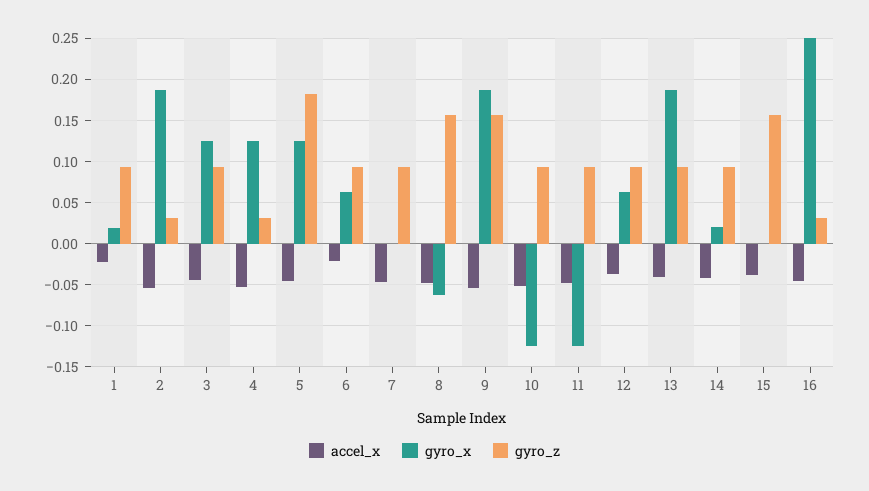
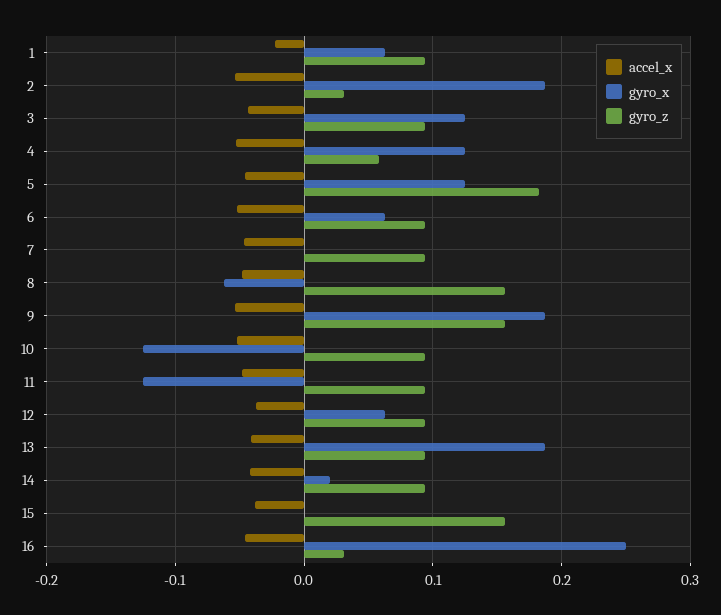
  {
    "accel_x": {
      "1": -0.02,
      "2": -0.05,
      "3": -0.04,
      "4": -0.05,
      "5": -0.05,
-     "6": -0.02,
+     "6": -0.05,
      "7": -0.05,
      "8": -0.05,
      "9": -0.05,
      "10": -0.05,
      "11": -0.05,
      "12": -0.04,
      "13": -0.04,
      "14": -0.04,
      "15": -0.04,
      "16": -0.05
    },
    "gyro_x": {
-     "1": 0.02,
+     "1": 0.06,
      "2": 0.19,
      "3": 0.13,
      "4": 0.13,
      "5": 0.13,
      "6": 0.06,
      "7": 0,
      "8": -0.06,
      "9": 0.19,
      "10": -0.13,
      "11": -0.13,
      "12": 0.06,
      "13": 0.19,
      "14": 0.02,
      "15": 0,
      "16": 0.25
    },
    "gyro_z": {
      "1": 0.09,
      "2": 0.03,
      "3": 0.09,
-     "4": 0.03,
+     "4": 0.06,
      "5": 0.18,
      "6": 0.09,
      "7": 0.09,
      "8": 0.16,
      "9": 0.16,
      "10": 0.09,
      "11": 0.09,
      "12": 0.09,
      "13": 0.09,
      "14": 0.09,
      "15": 0.16,
      "16": 0.03
    }
  }

